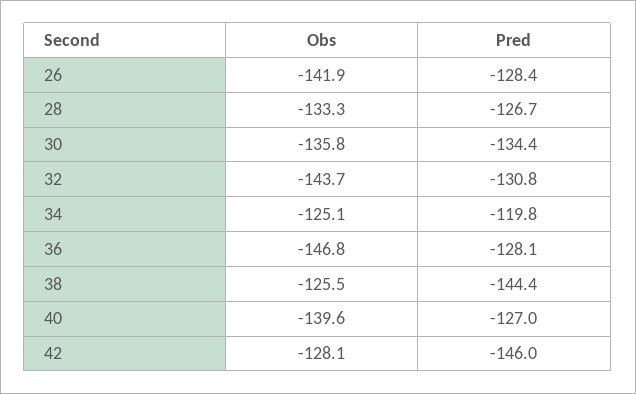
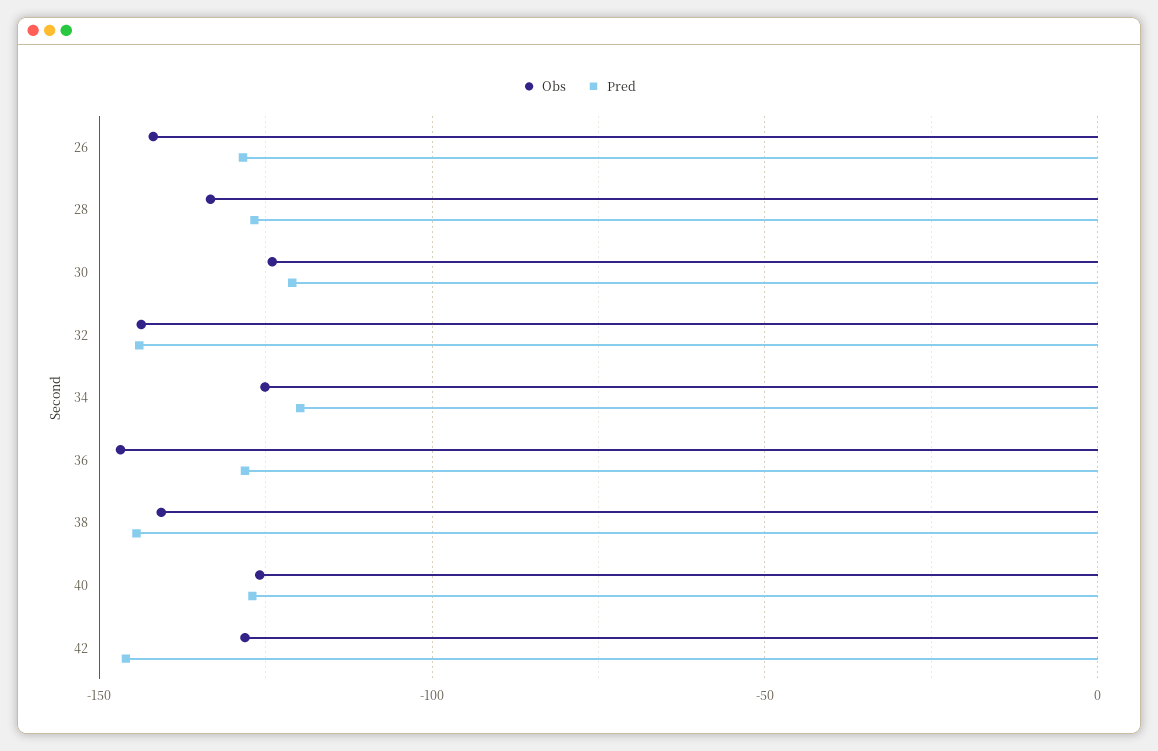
  {
    "Obs": {
      "26": -141.9,
      "28": -133.3,
-     "30": -135.8,
+     "30": -125,
      "32": -143.7,
      "34": -125.1,
      "36": -146.8,
-     "38": -125.5,
+     "38": -140,
-     "40": -139.6,
+     "40": -125,
      "42": -128.1
    },
    "Pred": {
      "26": -128.4,
      "28": -126.7,
-     "30": -134.4,
+     "30": -120,
-     "32": -130.8,
+     "32": -145,
      "34": -119.8,
      "36": -128.1,
      "38": -144.4,
      "40": -127,
      "42": -146
    }
  }

